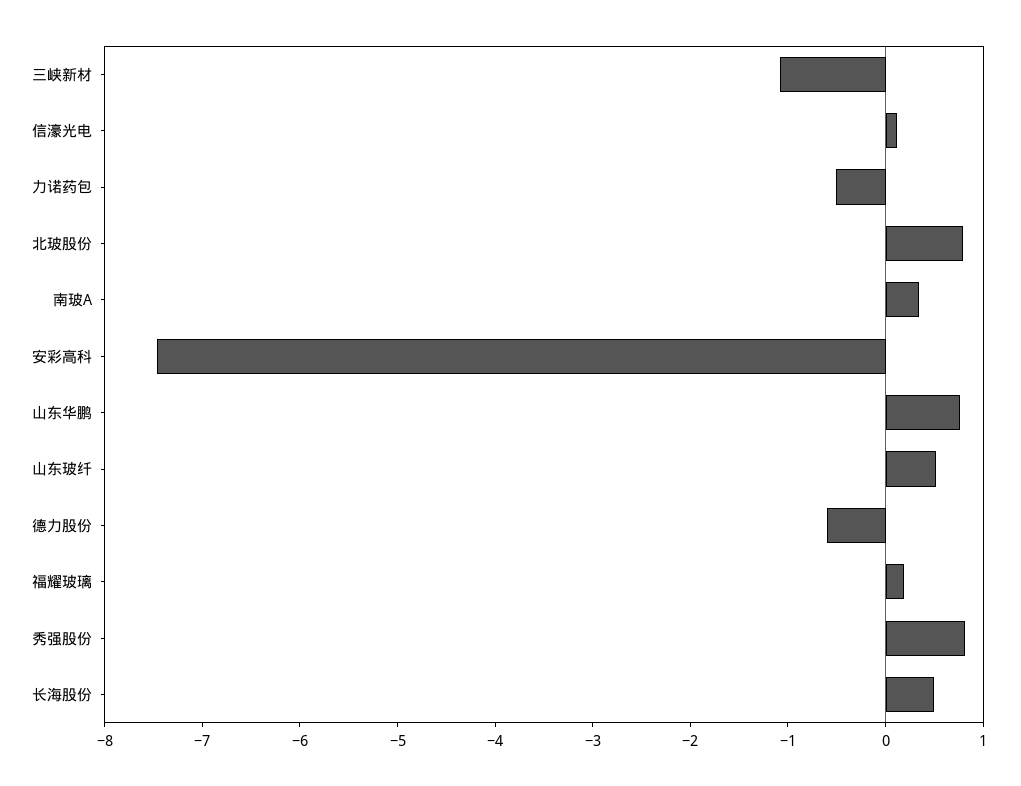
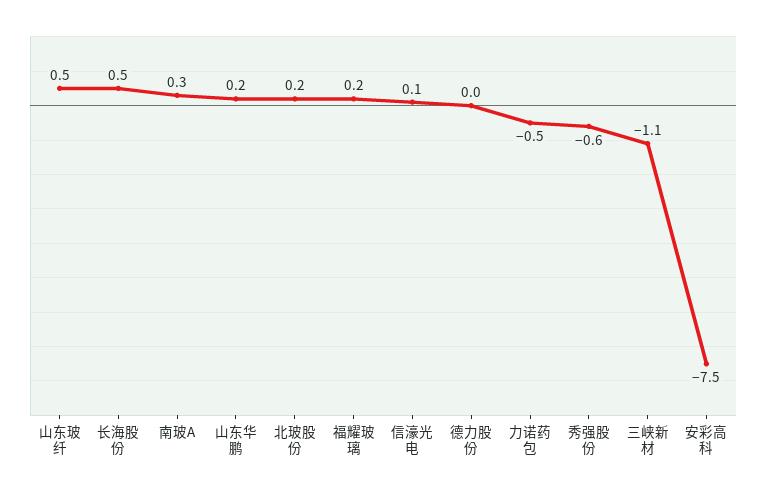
  {
    "三峡新材": -1.1,
    "信濠光电": 0.1,
    "力诺药包": -0.5,
-   "北玻股份": 0.8,
+   "北玻股份": 0.2,
    "南玻A": 0.3,
    "安彩高科": -7.5,
-   "山东华鹏": 0.8,
+   "山东华鹏": 0.2,
    "山东玻纤": 0.5,
-   "德力股份": -0.6,
+   "德力股份": 0,
    "福耀玻璃": 0.2,
-   "秀强股份": 0.8,
+   "秀强股份": -0.6,
    "长海股份": 0.5
  }

